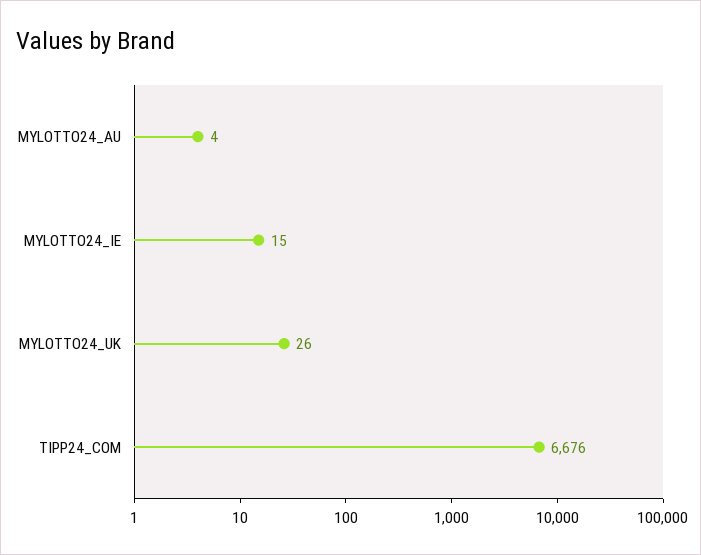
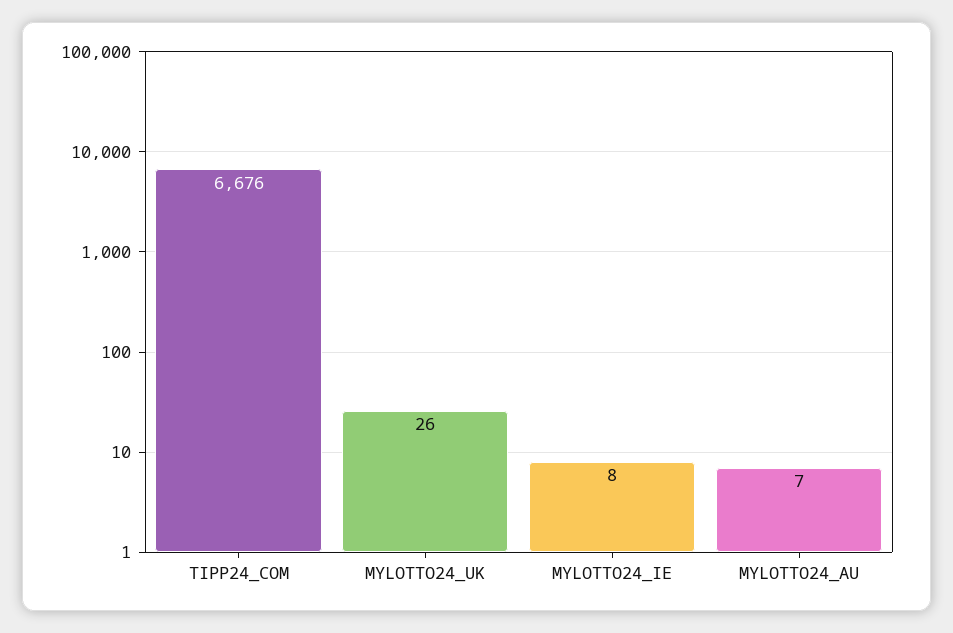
  {
-   "MYLOTTO24_AU": 4,
+   "MYLOTTO24_AU": 7,
-   "MYLOTTO24_IE": 15,
+   "MYLOTTO24_IE": 8,
    "MYLOTTO24_UK": 26,
    "TIPP24_COM": 6676
  }

